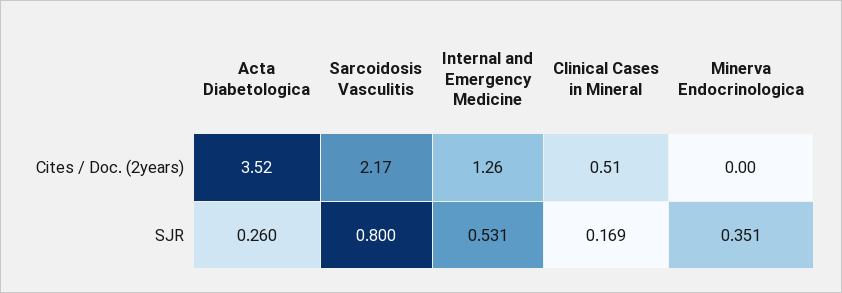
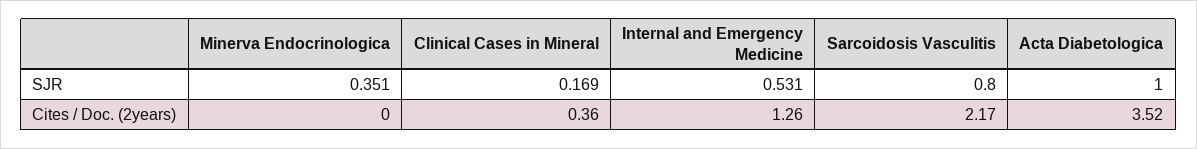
  {
    "Acta Diabetologica": {
      "Cites / Doc. (2years)": 3.52,
-     "SJR": 0.26
+     "SJR": 1
    },
    "Sarcoidosis Vasculitis": {
      "Cites / Doc. (2years)": 2.17,
      "SJR": 0.8
    },
    "Internal and Emergency Medicine": {
      "Cites / Doc. (2years)": 1.26,
      "SJR": 0.531
    },
    "Clinical Cases in Mineral": {
-     "Cites / Doc. (2years)": 0.51,
+     "Cites / Doc. (2years)": 0.36,
      "SJR": 0.169
    },
    "Minerva Endocrinologica": {
      "Cites / Doc. (2years)": 0,
      "SJR": 0.351
    }
  }

